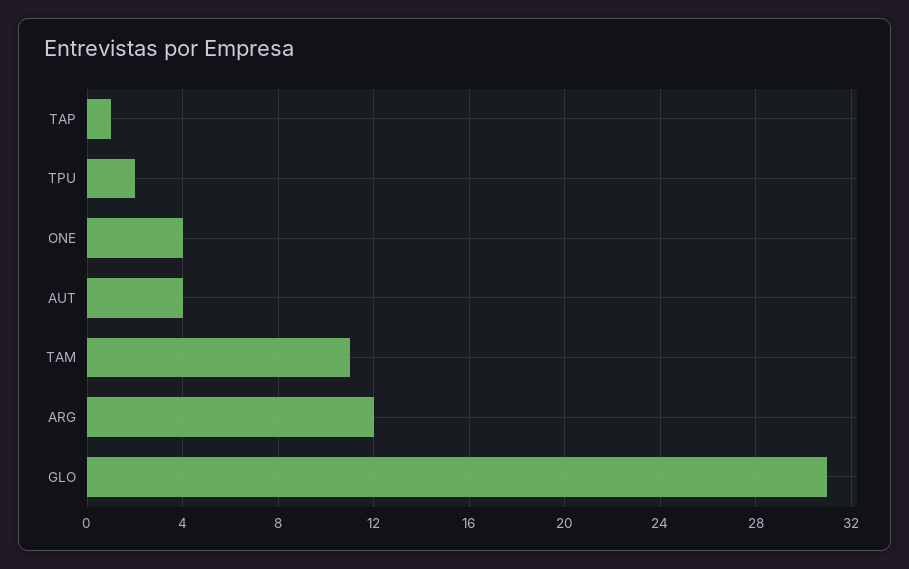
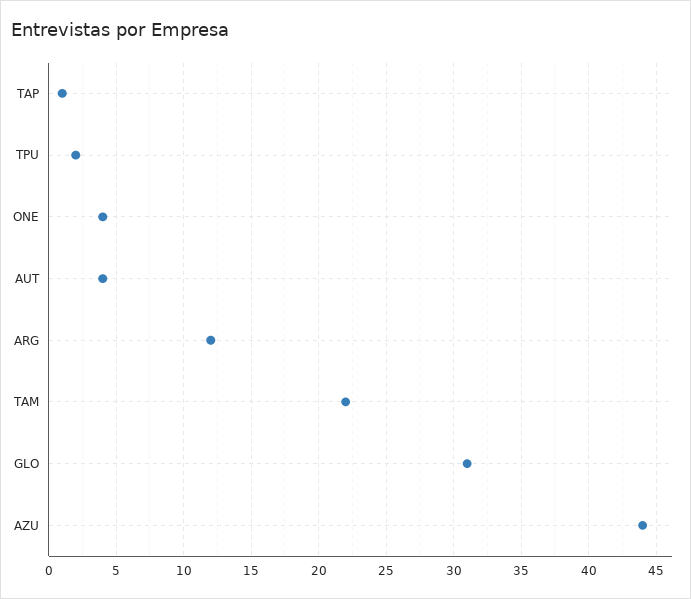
  {
    "TAP": 1,
    "TPU": 2,
    "ONE": 4,
    "AUT": 4,
-   "TAM": 11,
+   "TAM": 22,
    "ARG": 12,
-   "GLO": 31
+   "GLO": 31,
+   "AZU": 44
  }

